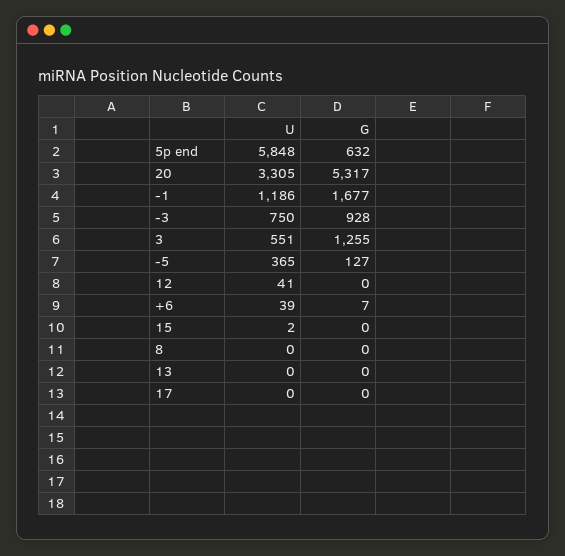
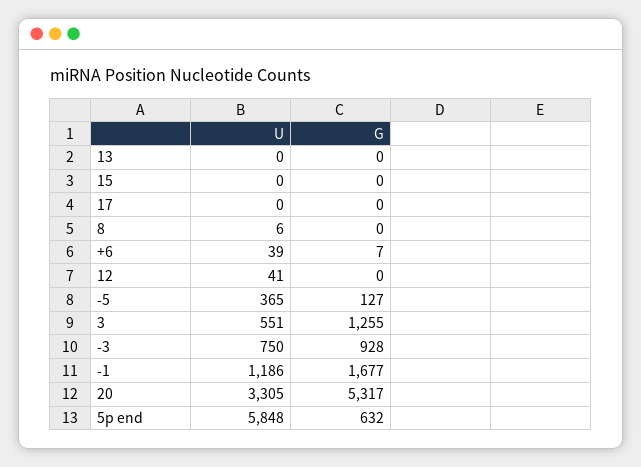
  {
    "U": {
      "5p end": 5848,
      "20": 3305,
      "-1": 1186,
      "-3": 750,
      "3": 551,
      "-5": 365,
      "12": 41,
      "+6": 39,
-     "15": 2,
+     "15": 0,
-     "8": 0,
+     "8": 6,
      "13": 0,
      "17": 0
    },
    "G": {
      "5p end": 632,
      "20": 5317,
      "-1": 1677,
      "-3": 928,
      "3": 1255,
      "-5": 127,
      "12": 0,
      "+6": 7,
      "15": 0,
      "8": 0,
      "13": 0,
      "17": 0
    }
  }

